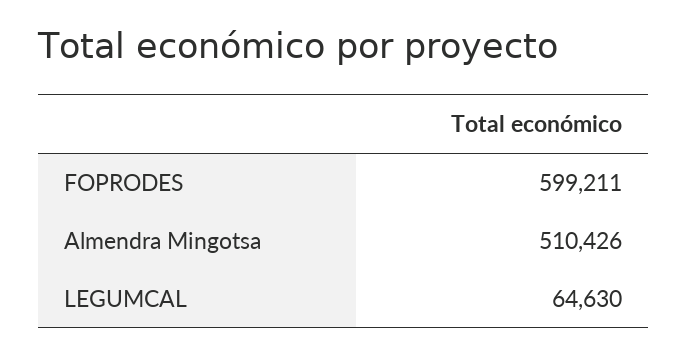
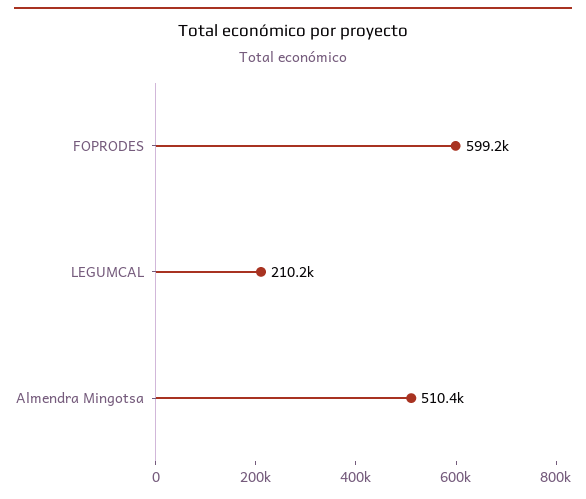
  {
    "FOPRODES": 599211,
    "Almendra Mingotsa": 510426,
-   "LEGUMCAL": 64630
+   "LEGUMCAL": 210200
  }

